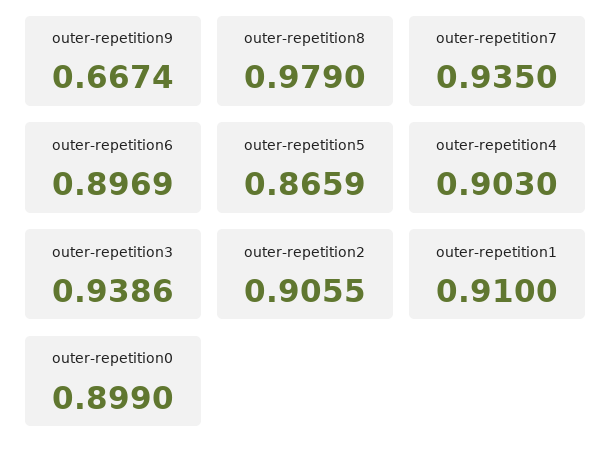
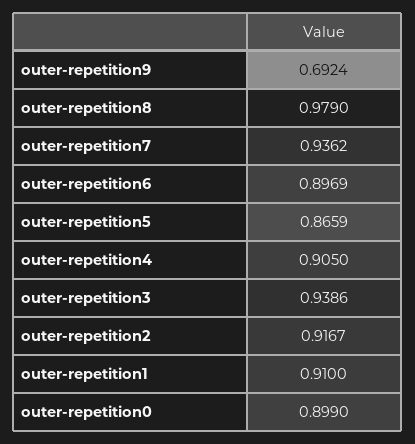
  {
-   "outer-repetition9": 0.6674,
+   "outer-repetition9": 0.6924,
    "outer-repetition8": 0.979,
-   "outer-repetition7": 0.935,
+   "outer-repetition7": 0.9362,
    "outer-repetition6": 0.8969,
    "outer-repetition5": 0.8659,
-   "outer-repetition4": 0.903,
+   "outer-repetition4": 0.905,
    "outer-repetition3": 0.9386,
-   "outer-repetition2": 0.9055,
+   "outer-repetition2": 0.9167,
    "outer-repetition1": 0.91,
    "outer-repetition0": 0.899
  }

